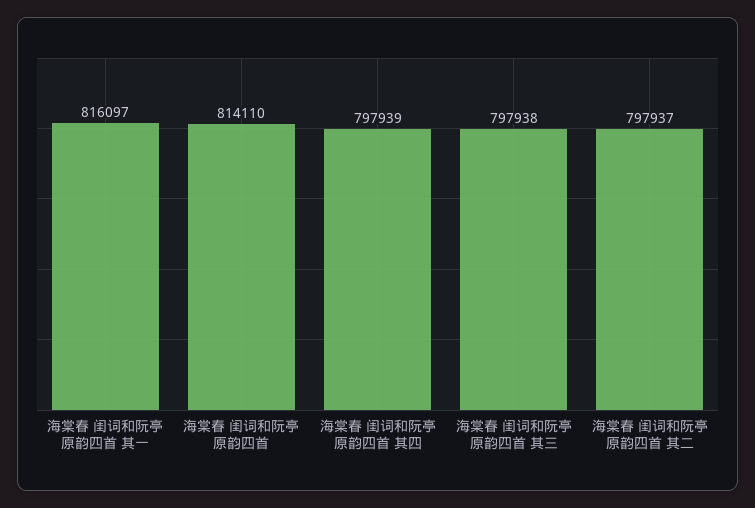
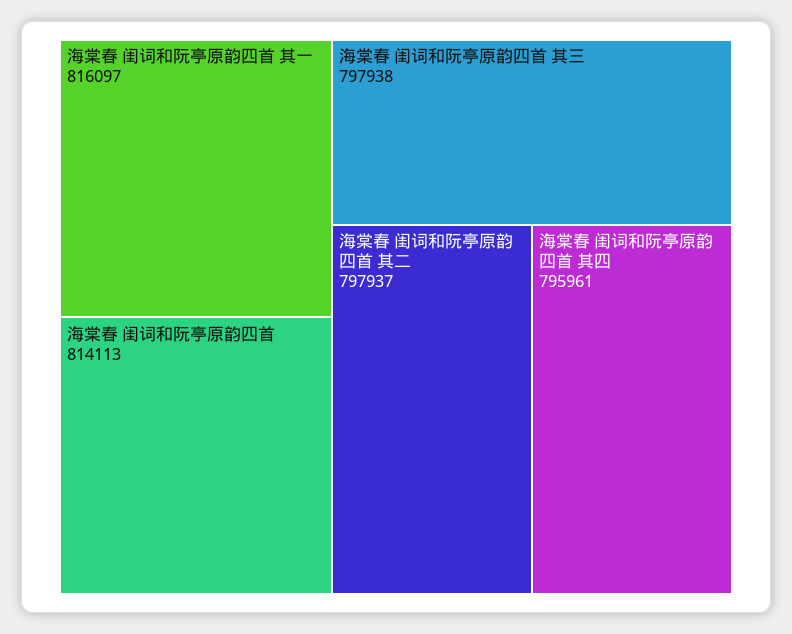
  {
    "海棠春 闺词和阮亭原韵四首 其一": 816097,
-   "海棠春 闺词和阮亭原韵四首": 814110,
+   "海棠春 闺词和阮亭原韵四首": 814113,
-   "海棠春 闺词和阮亭原韵四首 其四": 797939,
+   "海棠春 闺词和阮亭原韵四首 其四": 795961,
    "海棠春 闺词和阮亭原韵四首 其三": 797938,
    "海棠春 闺词和阮亭原韵四首 其二": 797937
  }

